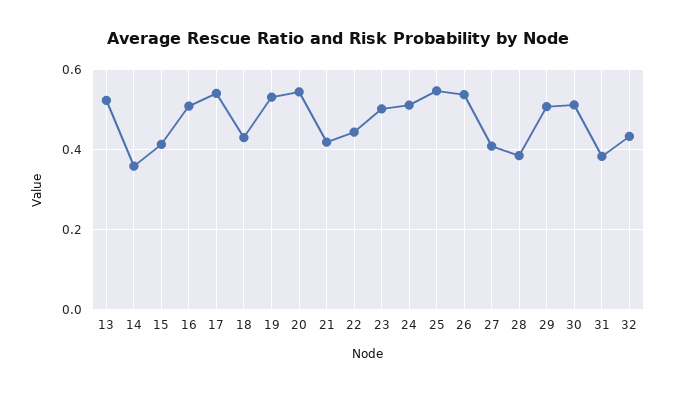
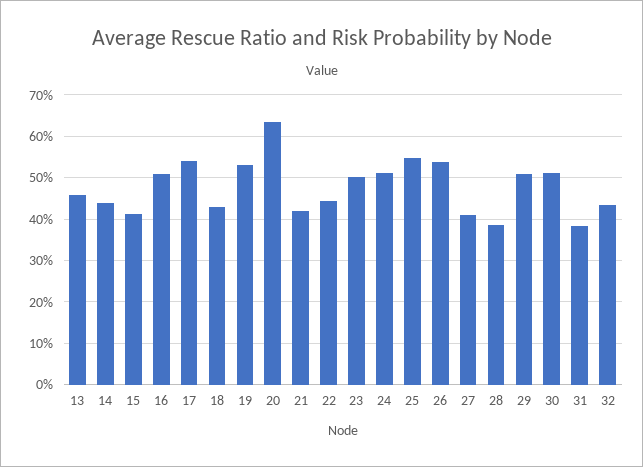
  {
-   "13": 0.52,
+   "13": 0.46,
-   "14": 0.36,
+   "14": 0.44,
    "15": 0.42,
    "16": 0.5,
    "17": 0.54,
    "18": 0.44,
    "19": 0.54,
-   "20": 0.54,
+   "20": 0.64,
    "21": 0.42,
    "22": 0.44,
    "23": 0.5,
    "24": 0.52,
    "25": 0.54,
    "26": 0.54,
    "27": 0.4,
    "28": 0.38,
    "29": 0.5,
    "30": 0.52,
    "31": 0.38,
    "32": 0.44
  }

